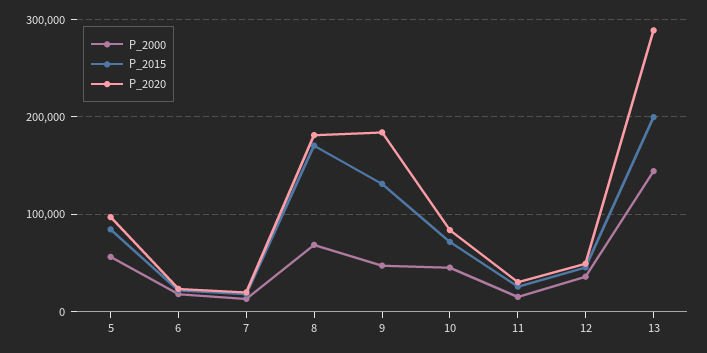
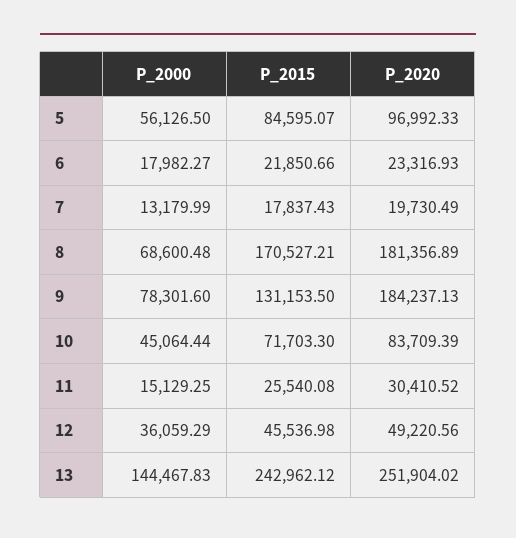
  {
    "P_2000": {
      "5": 56126.5,
      "6": 17982.27,
      "7": 13179.99,
      "8": 68600.48,
-     "9": 50000,
+     "9": 78301.6,
      "10": 45064.44,
      "11": 15129.25,
      "12": 36059.29,
      "13": 144467.83
    },
    "P_2015": {
      "5": 84595.07,
      "6": 21850.66,
      "7": 17837.43,
      "8": 170527.21,
      "9": 131153.5,
      "10": 71703.3,
      "11": 25540.08,
      "12": 45536.98,
-     "13": 200000
+     "13": 242962.12
    },
    "P_2020": {
      "5": 96992.33,
      "6": 23316.93,
      "7": 19730.49,
      "8": 181356.89,
      "9": 184237.13,
      "10": 83709.39,
      "11": 30410.52,
      "12": 49220.56,
-     "13": 290000
+     "13": 251904.02
    }
  }

